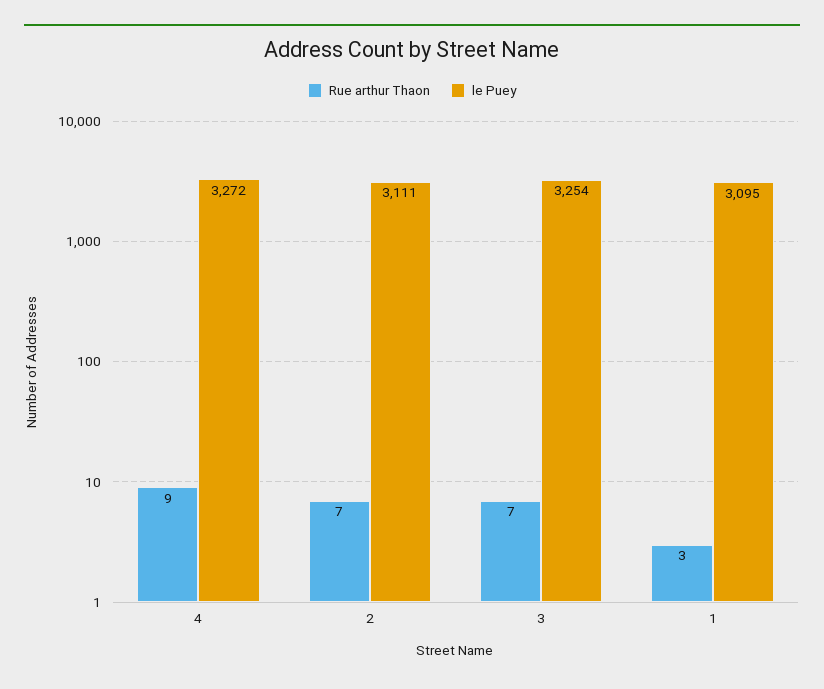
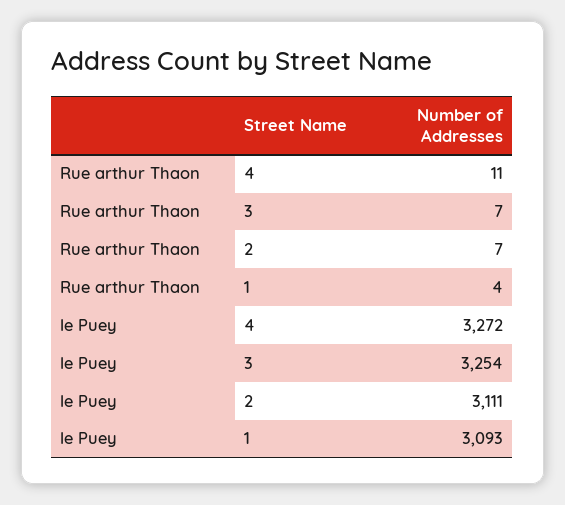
  {
    "Rue arthur Thaon": {
-     "4": 9,
+     "4": 11,
      "2": 7,
      "3": 7,
-     "1": 3
+     "1": 4
    },
    "le Puey": {
      "4": 3272,
      "2": 3111,
      "3": 3254,
-     "1": 3095
+     "1": 3093
    }
  }

